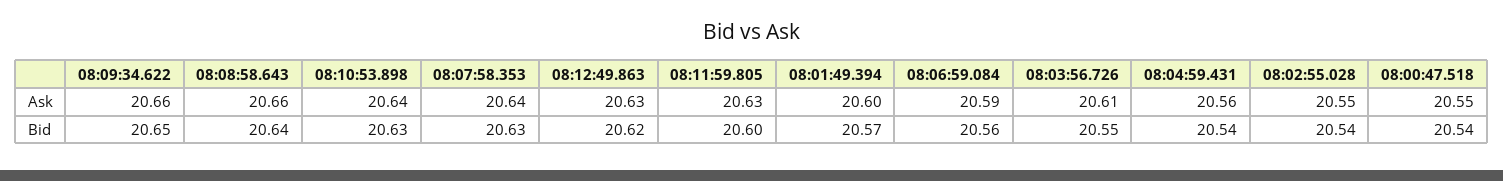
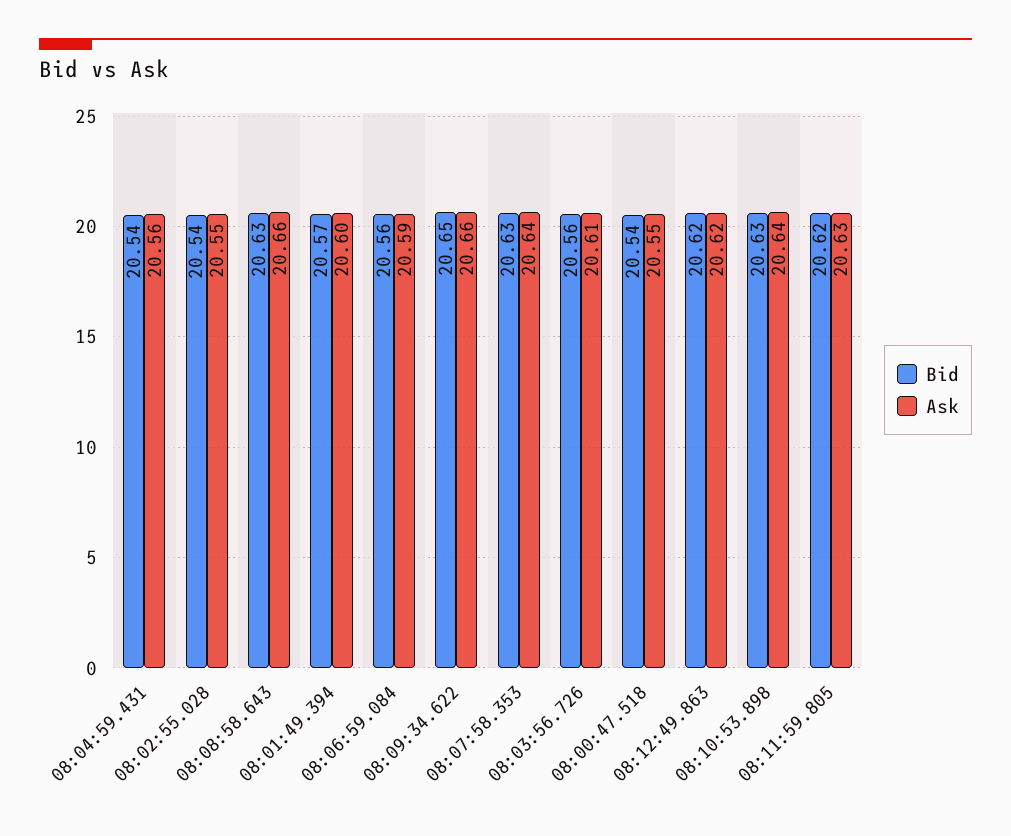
  {
    "Ask": {
      "08:09:34.622": 20.66,
      "08:08:58.643": 20.66,
      "08:10:53.898": 20.64,
      "08:07:58.353": 20.64,
-     "08:12:49.863": 20.63,
+     "08:12:49.863": 20.62,
      "08:11:59.805": 20.63,
      "08:01:49.394": 20.6,
      "08:06:59.084": 20.59,
      "08:03:56.726": 20.61,
      "08:04:59.431": 20.56,
      "08:02:55.028": 20.55,
      "08:00:47.518": 20.55
    },
    "Bid": {
      "08:09:34.622": 20.65,
-     "08:08:58.643": 20.64,
+     "08:08:58.643": 20.63,
      "08:10:53.898": 20.63,
      "08:07:58.353": 20.63,
      "08:12:49.863": 20.62,
-     "08:11:59.805": 20.6,
+     "08:11:59.805": 20.62,
      "08:01:49.394": 20.57,
      "08:06:59.084": 20.56,
-     "08:03:56.726": 20.55,
+     "08:03:56.726": 20.56,
      "08:04:59.431": 20.54,
      "08:02:55.028": 20.54,
      "08:00:47.518": 20.54
    }
  }

